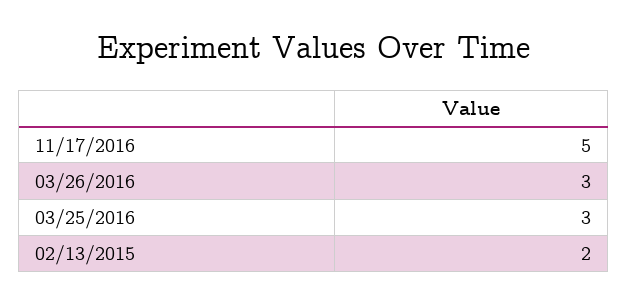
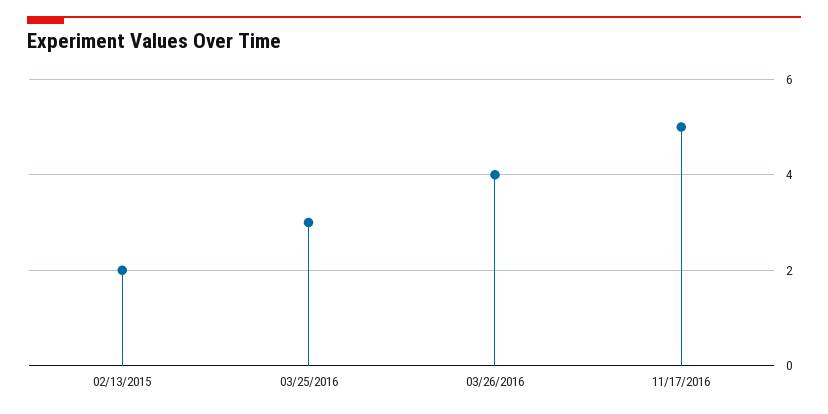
  {
    "11/17/2016": 5,
-   "03/26/2016": 3,
+   "03/26/2016": 4,
    "03/25/2016": 3,
    "02/13/2015": 2
  }

